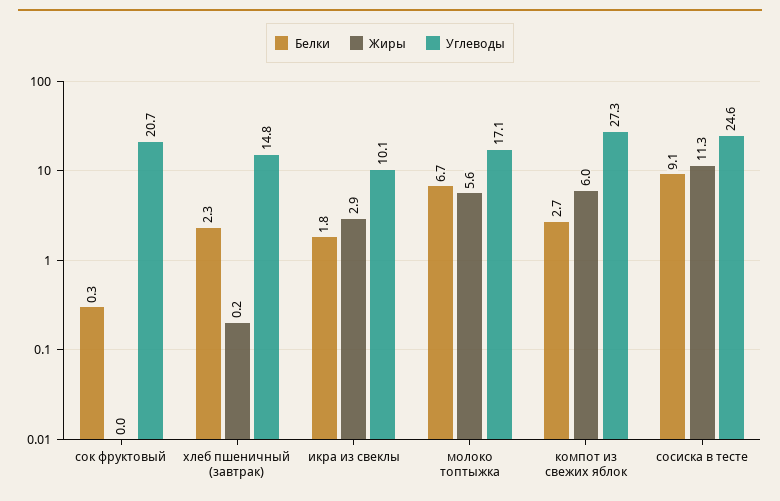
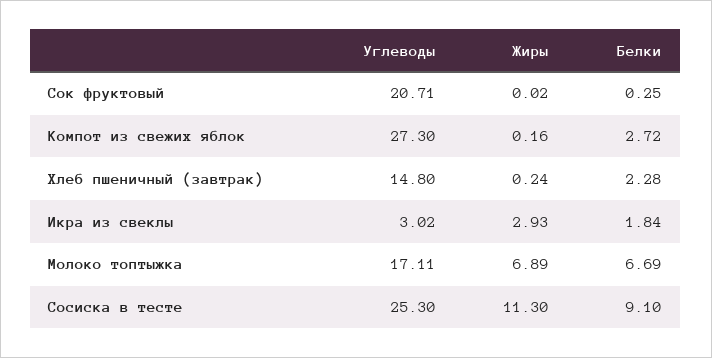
  {
    "Белки": {
      "сок фруктовый": 0.25,
      "хлеб пшеничный (завтрак)": 2.28,
      "икра из свеклы": 1.84,
      "молоко топтыжка": 6.69,
      "компот из свежих яблок": 2.72,
      "сосиска в тесте": 9.1
    },
    "Жиры": {
      "сок фруктовый": 0.02,
      "хлеб пшеничный (завтрак)": 0.24,
      "икра из свеклы": 2.93,
-     "молоко топтыжка": 5.6,
+     "молоко топтыжка": 6.89,
-     "компот из свежих яблок": 6,
+     "компот из свежих яблок": 0.16,
      "сосиска в тесте": 11.3
    },
    "Углеводы": {
      "сок фруктовый": 20.71,
      "хлеб пшеничный (завтрак)": 14.8,
-     "икра из свеклы": 10.1,
+     "икра из свеклы": 3.02,
      "молоко топтыжка": 17.11,
      "компот из свежих яблок": 27.3,
-     "сосиска в тесте": 24.6
+     "сосиска в тесте": 25.3
    }
  }

